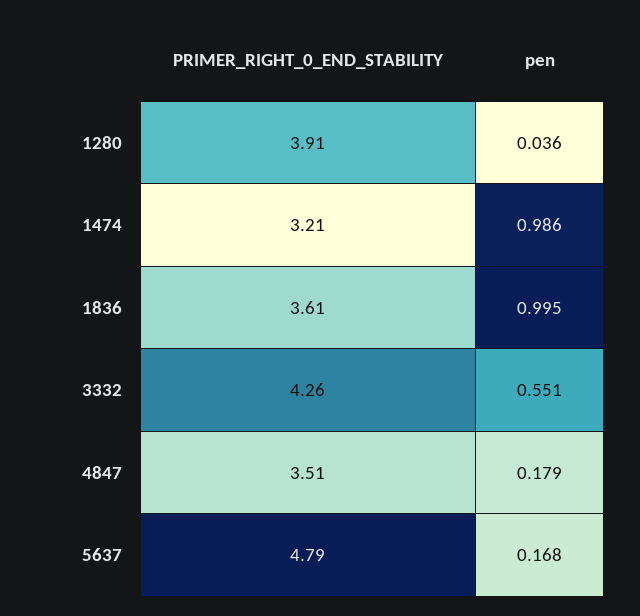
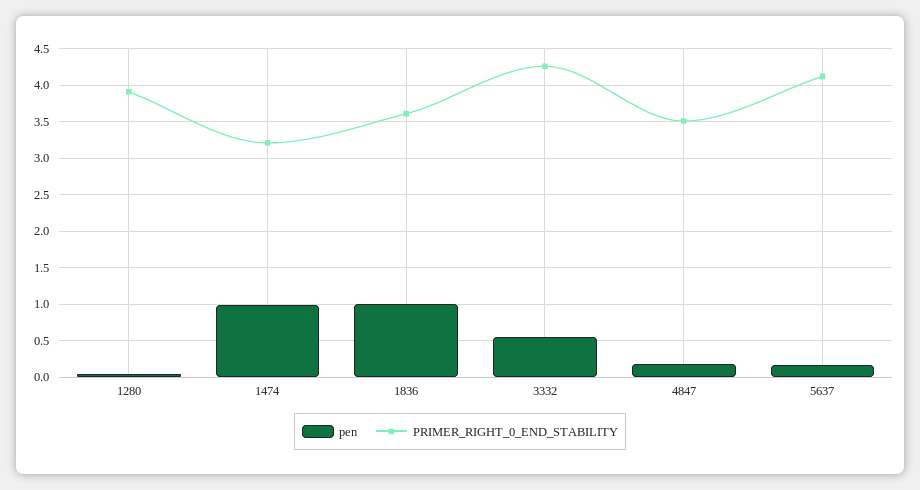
  {
    "PRIMER_RIGHT_0_END_STABILITY": {
      "1280": 3.91,
      "1474": 3.21,
      "1836": 3.61,
      "3332": 4.26,
      "4847": 3.51,
-     "5637": 4.79
+     "5637": 4.1
    },
    "pen": {
      "1280": 0.036,
      "1474": 0.986,
      "1836": 0.995,
      "3332": 0.551,
      "4847": 0.179,
      "5637": 0.168
    }
  }

